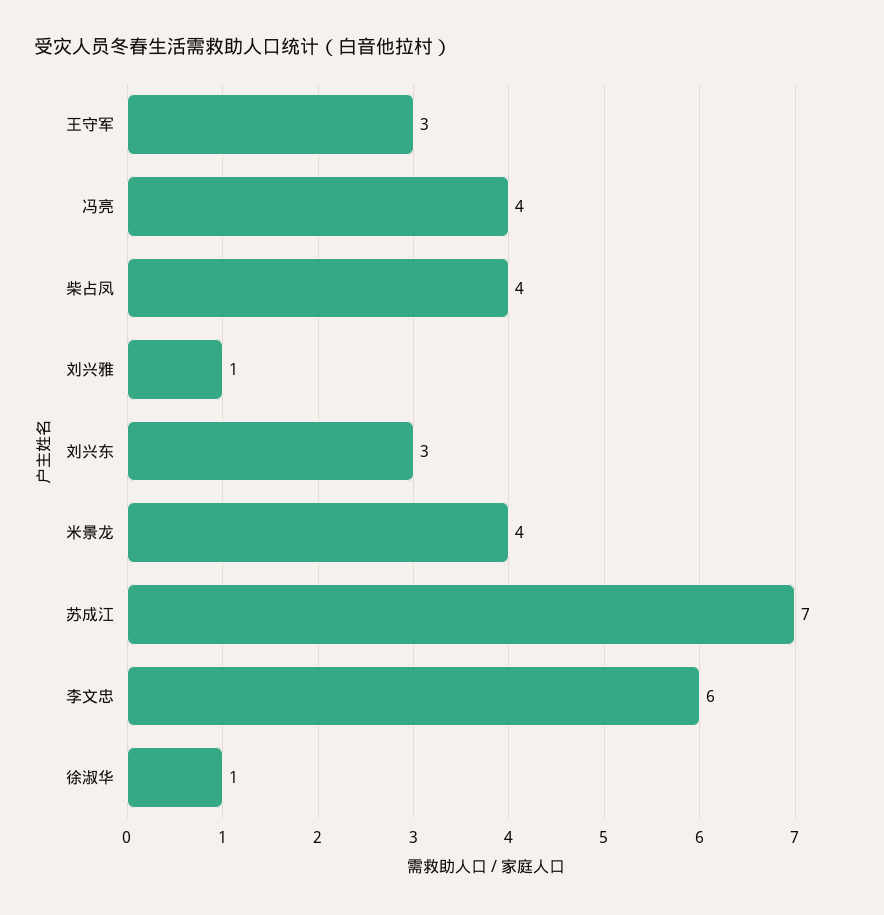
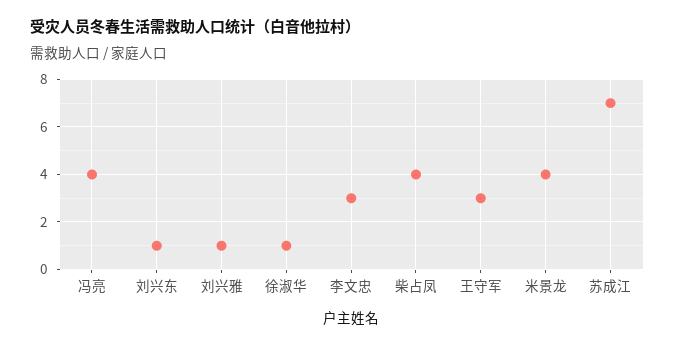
  {
    "王守军": 3,
    "冯亮": 4,
    "柴占凤": 4,
    "刘兴雅": 1,
-   "刘兴东": 3,
+   "刘兴东": 1,
    "米景龙": 4,
    "苏成江": 7,
-   "李文忠": 6,
+   "李文忠": 3,
    "徐淑华": 1
  }

